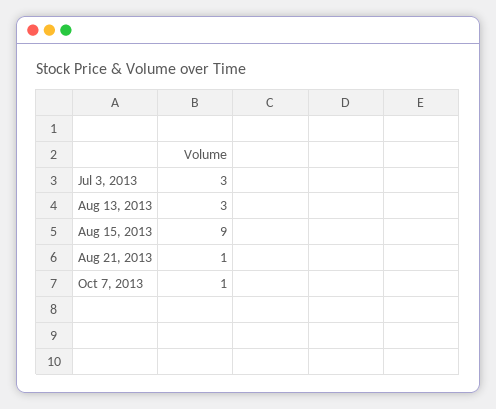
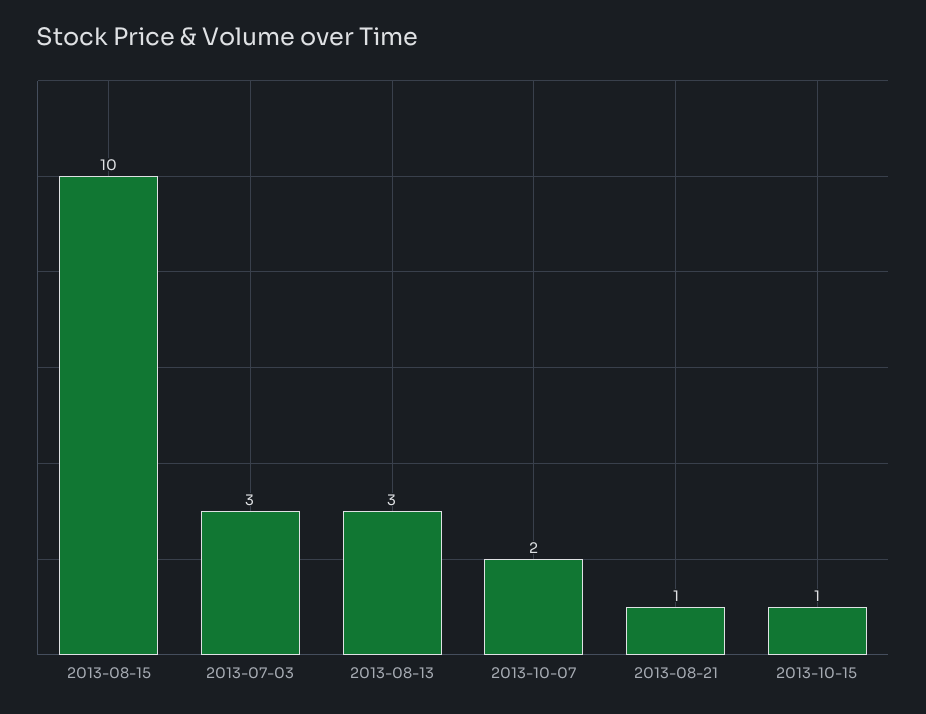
  {
    "Jul 3, 2013": 3,
    "Aug 13, 2013": 3,
-   "Aug 15, 2013": 9,
+   "Aug 15, 2013": 10,
    "Aug 21, 2013": 1,
-   "Oct 7, 2013": 1
+   "Oct 7, 2013": 2,
+   "2013-10-15": 1
  }

